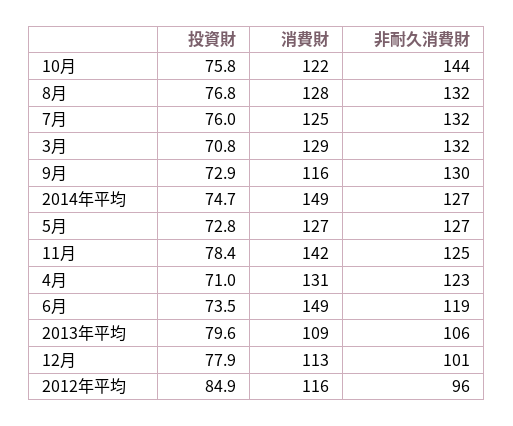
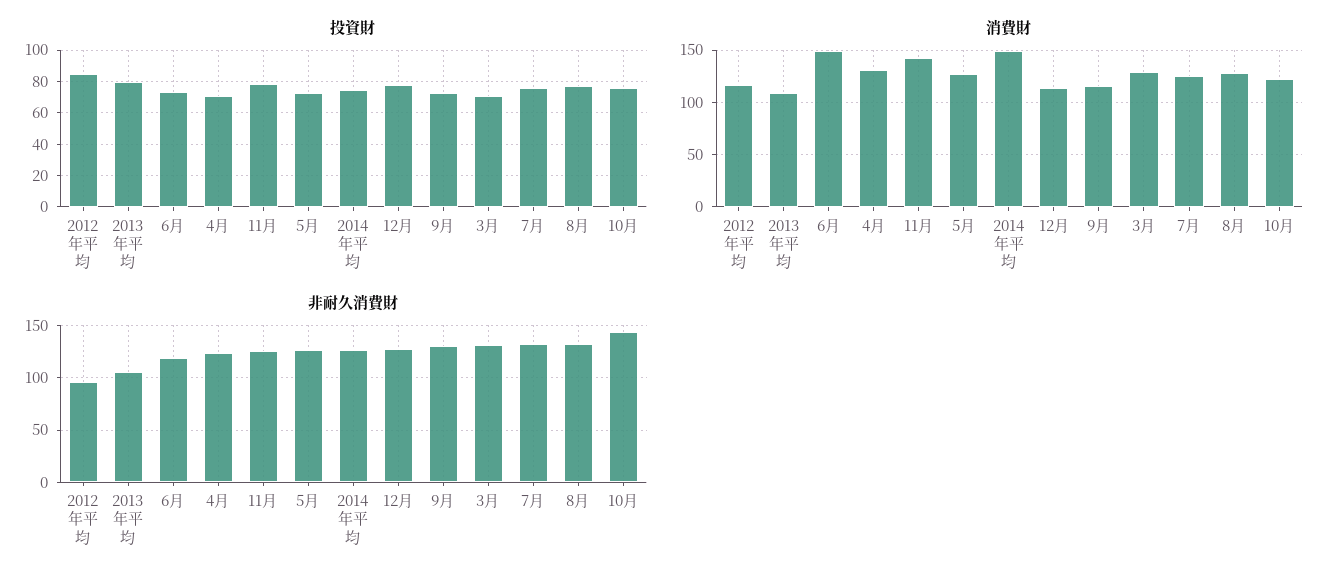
  {
    "投資財": {
      "10月": 75.8,
      "8月": 76.8,
      "7月": 76,
      "3月": 70.8,
      "9月": 72.9,
      "2014年平均": 74.7,
      "5月": 72.8,
      "11月": 78.4,
      "4月": 71,
      "6月": 73.5,
      "2013年平均": 79.6,
      "12月": 77.9,
      "2012年平均": 84.9
    },
    "消費財": {
      "10月": 122,
      "8月": 128,
      "7月": 125,
      "3月": 129,
      "9月": 116,
      "2014年平均": 149,
      "5月": 127,
      "11月": 142,
      "4月": 131,
      "6月": 149,
      "2013年平均": 109,
      "12月": 113,
      "2012年平均": 116
    },
    "非耐久消費財": {
      "10月": 144,
      "8月": 132,
      "7月": 132,
      "3月": 132,
      "9月": 130,
      "2014年平均": 127,
      "5月": 127,
      "11月": 125,
      "4月": 123,
      "6月": 119,
      "2013年平均": 106,
-     "12月": 101,
+     "12月": 130,
      "2012年平均": 96
    }
  }

